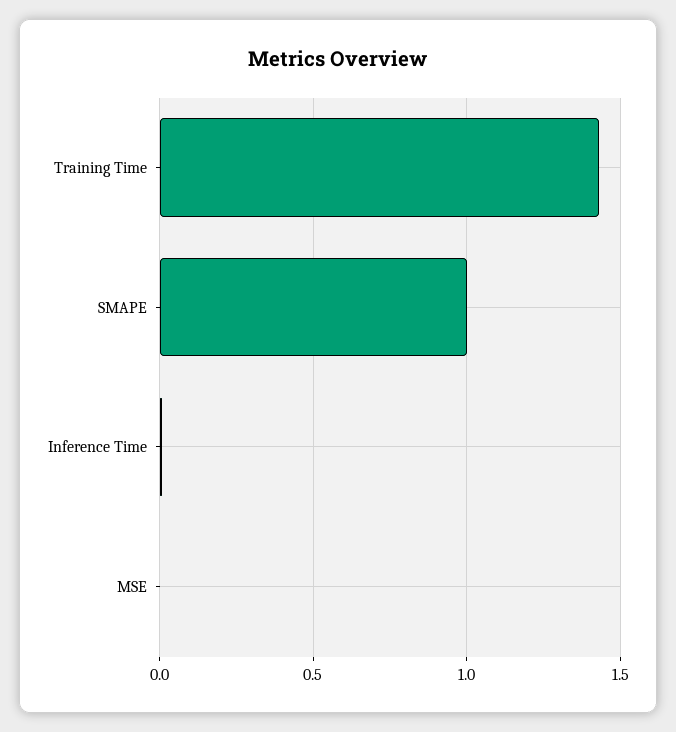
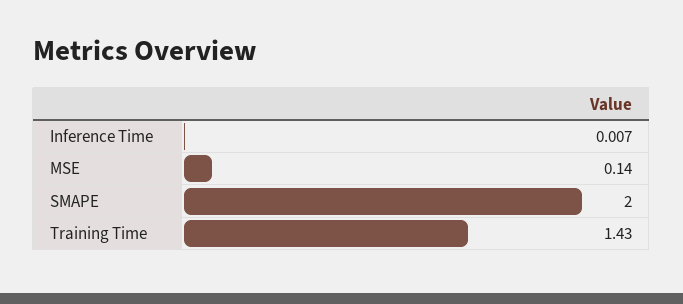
  {
    "Training Time": 1.43,
-   "SMAPE": 1,
+   "SMAPE": 2,
    "Inference Time": 0.007,
-   "MSE": 0
+   "MSE": 0.14
  }

